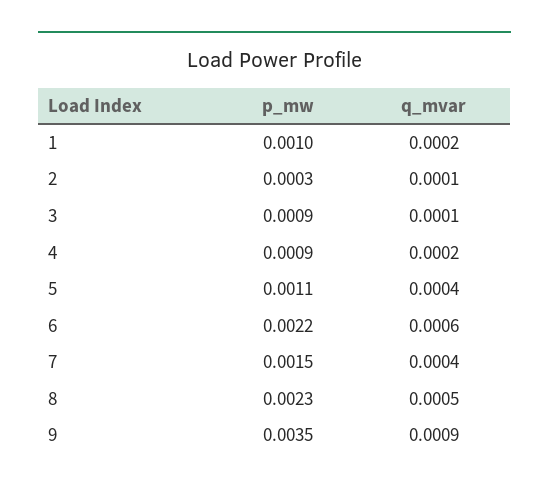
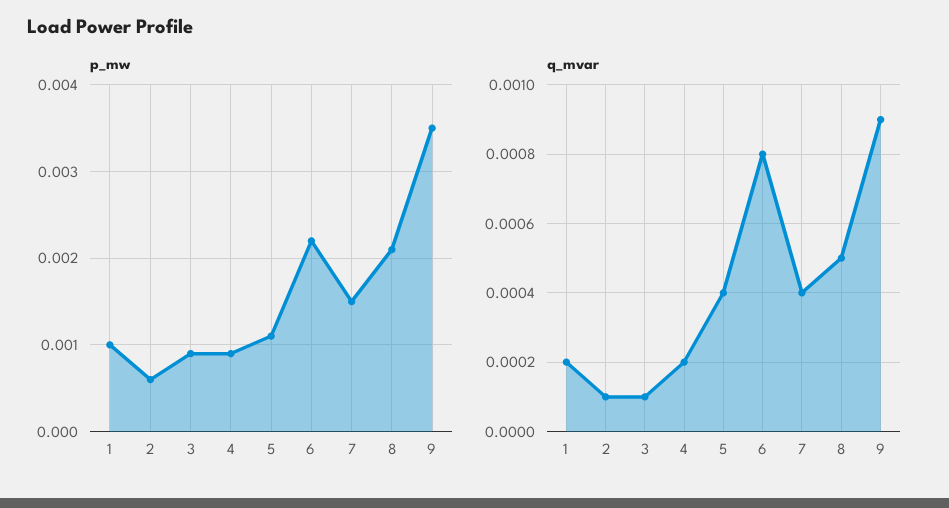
  {
    "p_mw": {
      "1": 0.001,
-     "2": 0.0003,
+     "2": 0.0006,
      "3": 0.0009,
      "4": 0.0009,
      "5": 0.0011,
      "6": 0.0022,
      "7": 0.0015,
-     "8": 0.0023,
+     "8": 0.0021,
      "9": 0.0035
    },
    "q_mvar": {
      "1": 0.0002,
      "2": 0.0001,
      "3": 0.0001,
      "4": 0.0002,
      "5": 0.0004,
-     "6": 0.0006,
+     "6": 0.0008,
      "7": 0.0004,
      "8": 0.0005,
      "9": 0.0009
    }
  }

